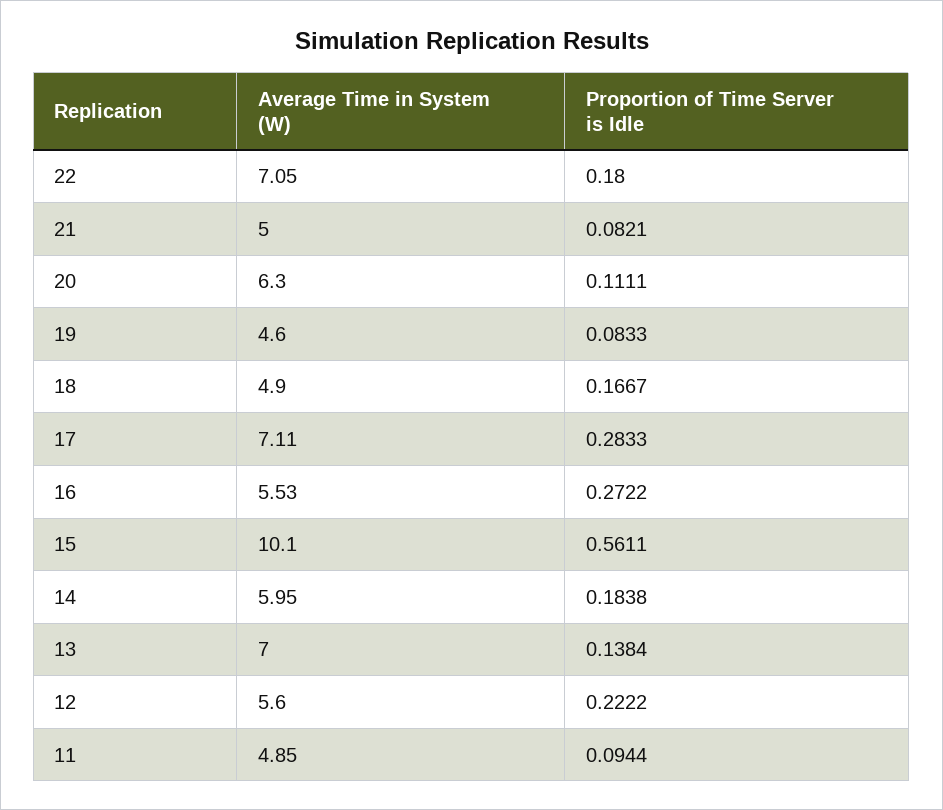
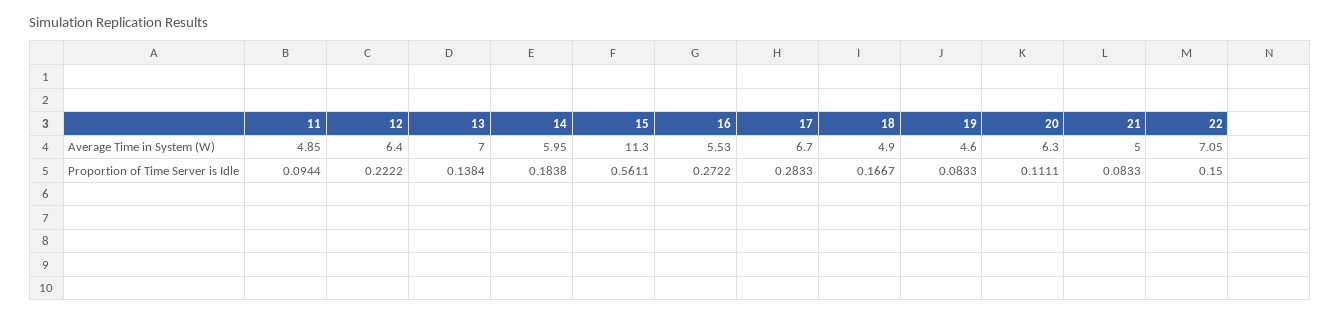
  {
    "Average Time in System (W)": {
      "22": 7.05,
      "21": 5,
      "20": 6.3,
      "19": 4.6,
      "18": 4.9,
-     "17": 7.11,
+     "17": 6.7,
      "16": 5.53,
-     "15": 10.1,
+     "15": 11.3,
      "14": 5.95,
      "13": 7,
-     "12": 5.6,
+     "12": 6.4,
      "11": 4.85
    },
    "Proportion of Time Server is Idle": {
-     "22": 0.18,
+     "22": 0.15,
-     "21": 0.0821,
+     "21": 0.0833,
      "20": 0.1111,
      "19": 0.0833,
      "18": 0.1667,
      "17": 0.2833,
      "16": 0.2722,
      "15": 0.5611,
      "14": 0.1838,
      "13": 0.1384,
      "12": 0.2222,
      "11": 0.0944
    }
  }

